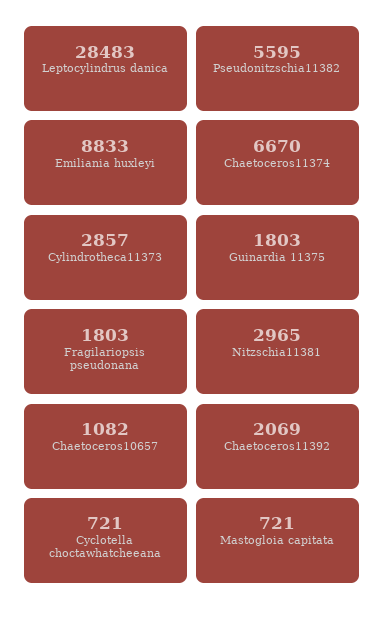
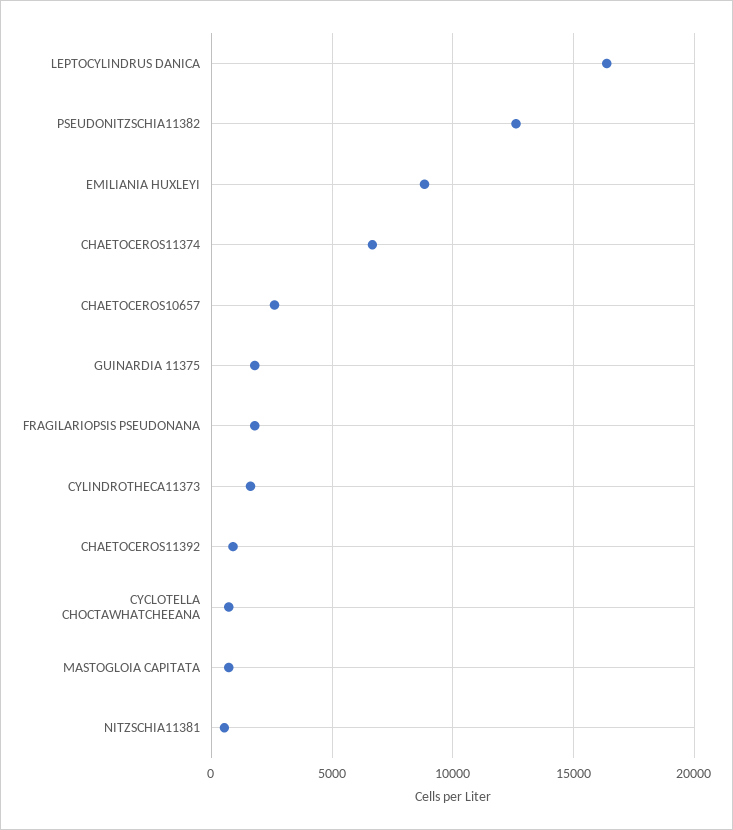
  {
-   "Leptocylindrus danica": 28483,
+   "Leptocylindrus danica": 16500,
-   "Pseudonitzschia11382": 5595,
+   "Pseudonitzschia11382": 12500,
    "Emiliania huxleyi": 8833,
    "Chaetoceros11374": 6670,
-   "Cylindrotheca11373": 2857,
+   "Cylindrotheca11373": 1500,
    "Guinardia 11375": 1803,
    "Fragilariopsis pseudonana": 1803,
-   "Nitzschia11381": 2965,
+   "Nitzschia11381": 500,
-   "Chaetoceros10657": 1082,
+   "Chaetoceros10657": 2500,
-   "Chaetoceros11392": 2069,
+   "Chaetoceros11392": 1000,
    "Cyclotella choctawhatcheeana": 721,
    "Mastogloia capitata": 721
  }

